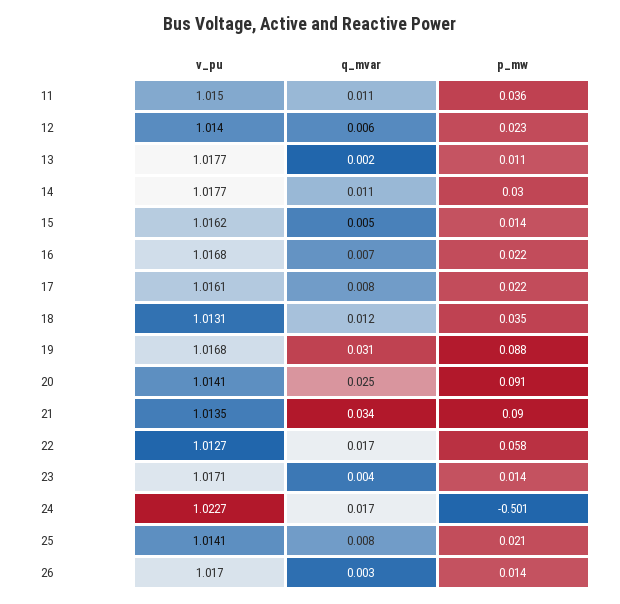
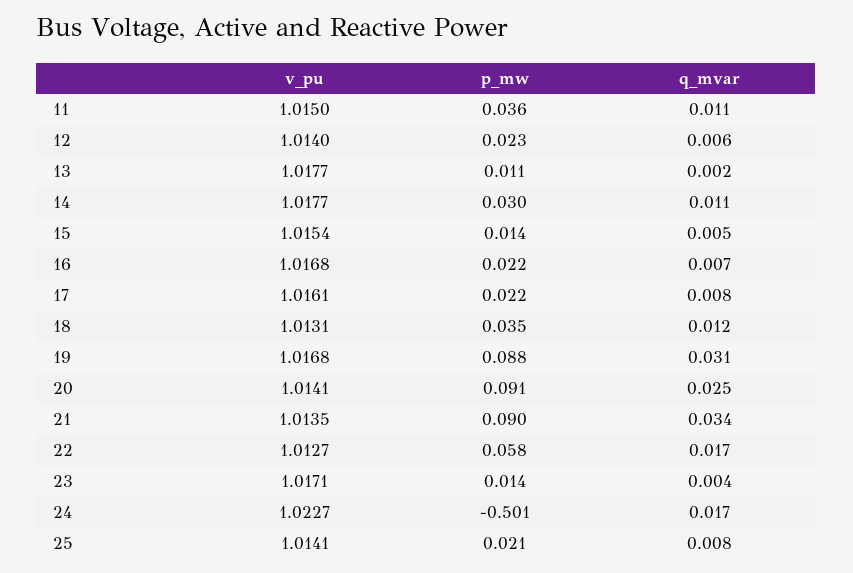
  {
    "v_pu": {
      "11": 1.015,
      "12": 1.014,
      "13": 1.0177,
      "14": 1.0177,
-     "15": 1.0162,
+     "15": 1.0154,
      "16": 1.0168,
      "17": 1.0161,
      "18": 1.0131,
      "19": 1.0168,
      "20": 1.0141,
      "21": 1.0135,
      "22": 1.0127,
      "23": 1.0171,
      "24": 1.0227,
-     "25": 1.0141,
+     "25": 1.0141
-     "26": 1.017
    },
    "q_mvar": {
      "11": 0.011,
      "12": 0.006,
      "13": 0.002,
      "14": 0.011,
      "15": 0.005,
      "16": 0.007,
      "17": 0.008,
      "18": 0.012,
      "19": 0.031,
      "20": 0.025,
      "21": 0.034,
      "22": 0.017,
      "23": 0.004,
      "24": 0.017,
-     "25": 0.008,
+     "25": 0.008
-     "26": 0.003
    },
    "p_mw": {
      "11": 0.036,
      "12": 0.023,
      "13": 0.011,
      "14": 0.03,
      "15": 0.014,
      "16": 0.022,
      "17": 0.022,
      "18": 0.035,
      "19": 0.088,
      "20": 0.091,
      "21": 0.09,
      "22": 0.058,
      "23": 0.014,
      "24": -0.501,
-     "25": 0.021,
+     "25": 0.021
-     "26": 0.014
    }
  }

